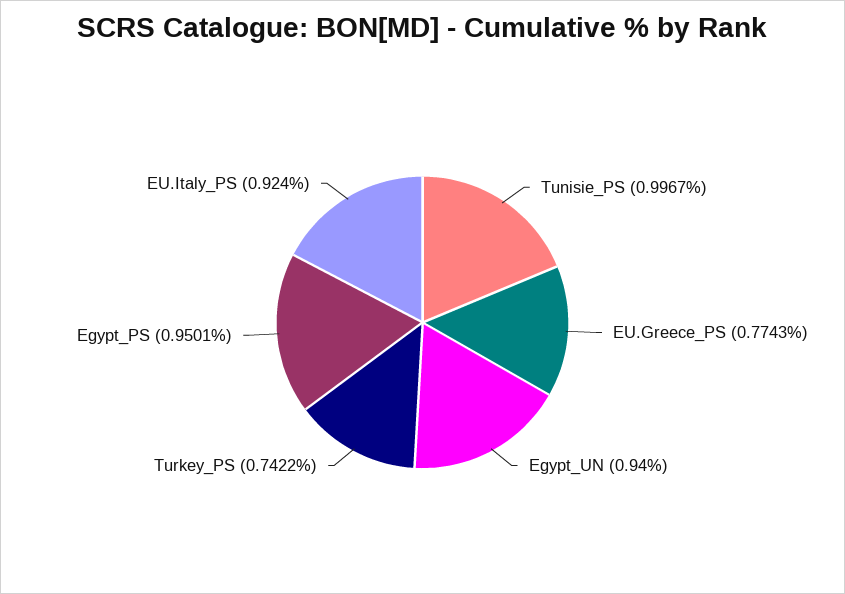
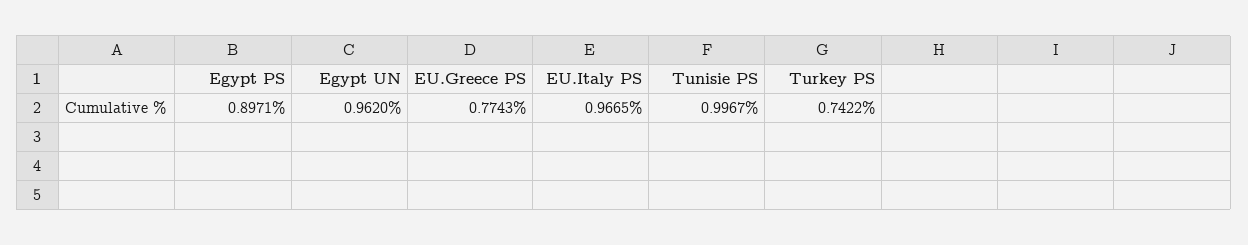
  {
    "Tunisie_PS": 0.9967,
    "EU.Greece_PS": 0.7743,
-   "Egypt_UN": 0.94,
+   "Egypt_UN": 0.962,
    "Turkey_PS": 0.7422,
-   "Egypt_PS": 0.9501,
+   "Egypt_PS": 0.8971,
-   "EU.Italy_PS": 0.924
+   "EU.Italy_PS": 0.9665
  }

